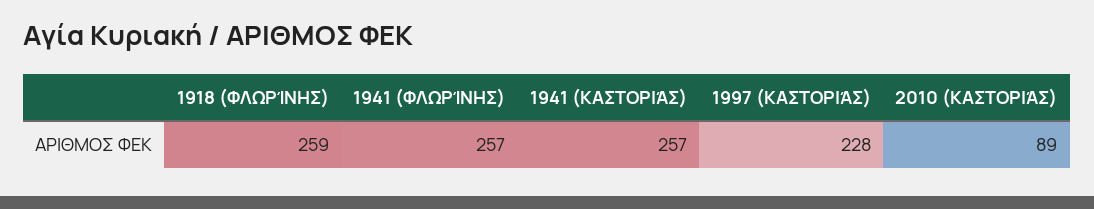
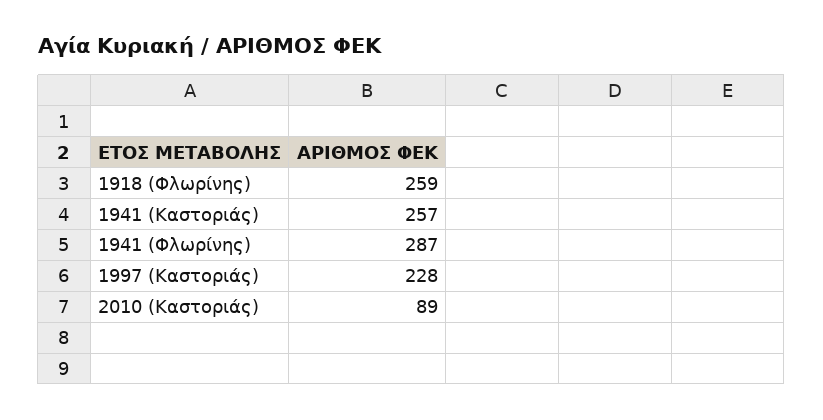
  {
    "1918 (ΦΛΩΡΊΝΗΣ)": 259,
-   "1941 (ΦΛΩΡΊΝΗΣ)": 257,
+   "1941 (ΦΛΩΡΊΝΗΣ)": 287,
    "1941 (ΚΑΣΤΟΡΙΆΣ)": 257,
    "1997 (ΚΑΣΤΟΡΙΆΣ)": 228,
    "2010 (ΚΑΣΤΟΡΙΆΣ)": 89
  }

